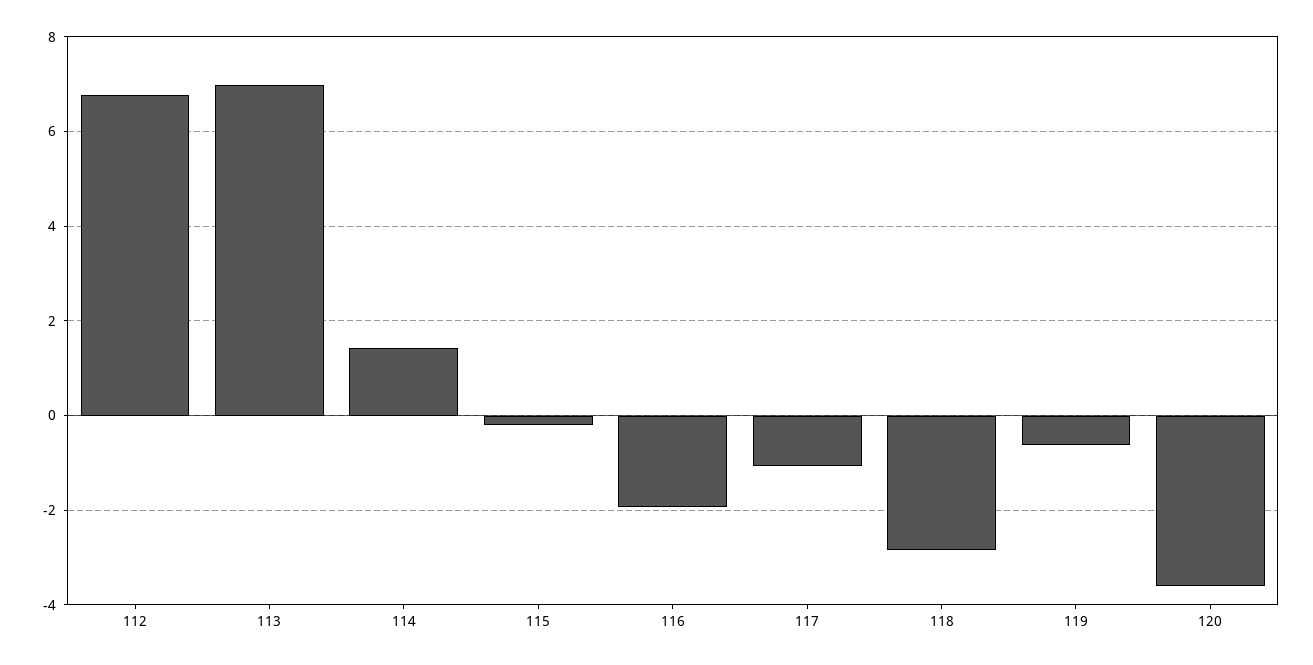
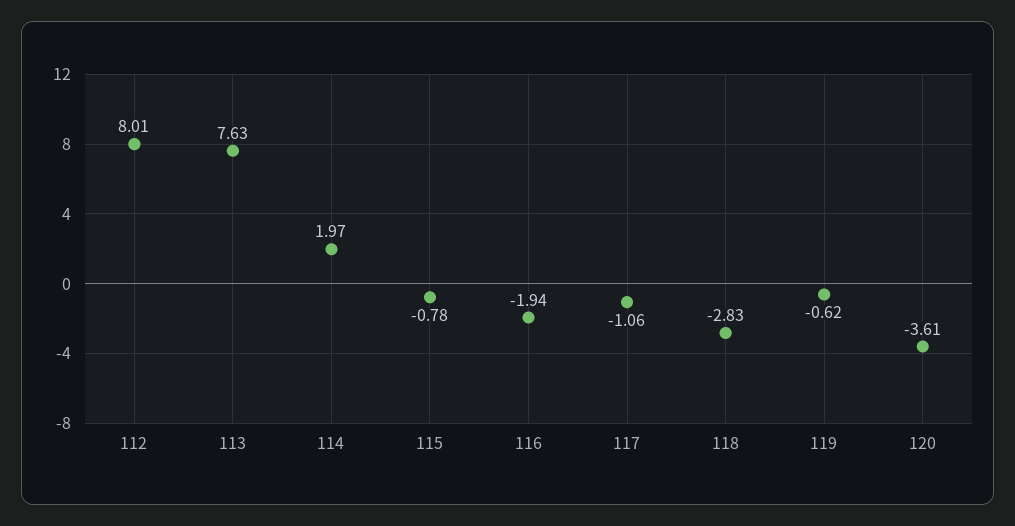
  {
-   "112": 6.8,
+   "112": 8.01,
-   "113": 7,
+   "113": 7.63,
-   "114": 1.4,
+   "114": 1.97,
-   "115": -0.2,
+   "115": -0.78,
    "116": -1.94,
    "117": -1.06,
    "118": -2.83,
    "119": -0.62,
    "120": -3.61
  }

